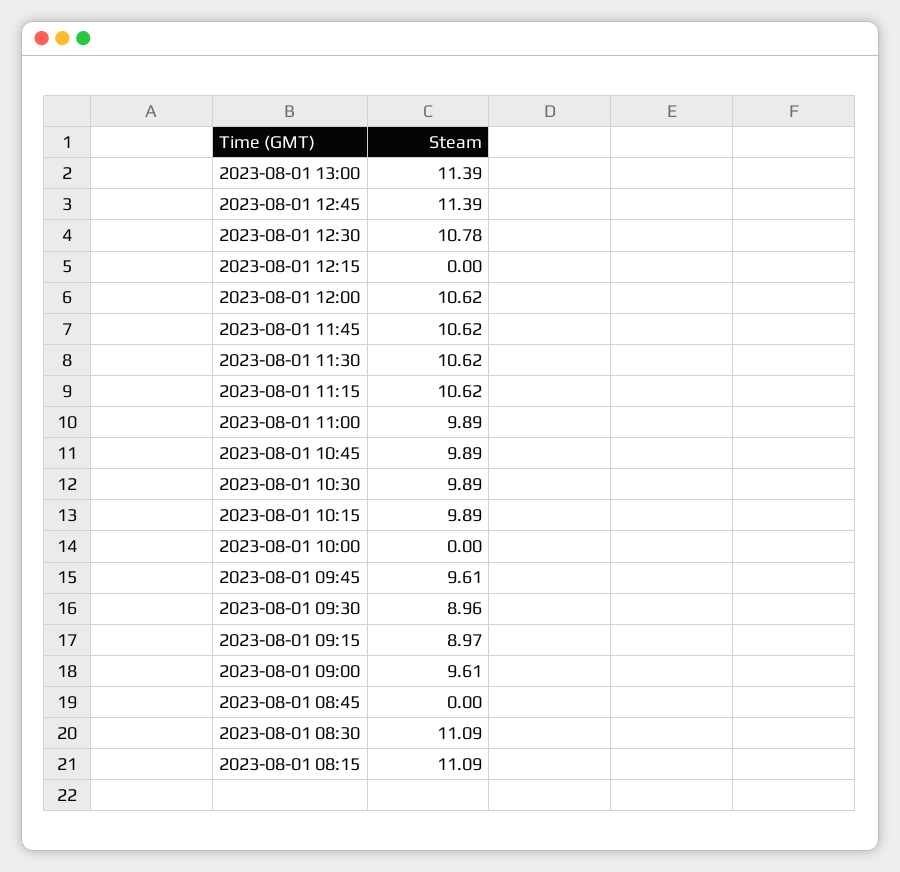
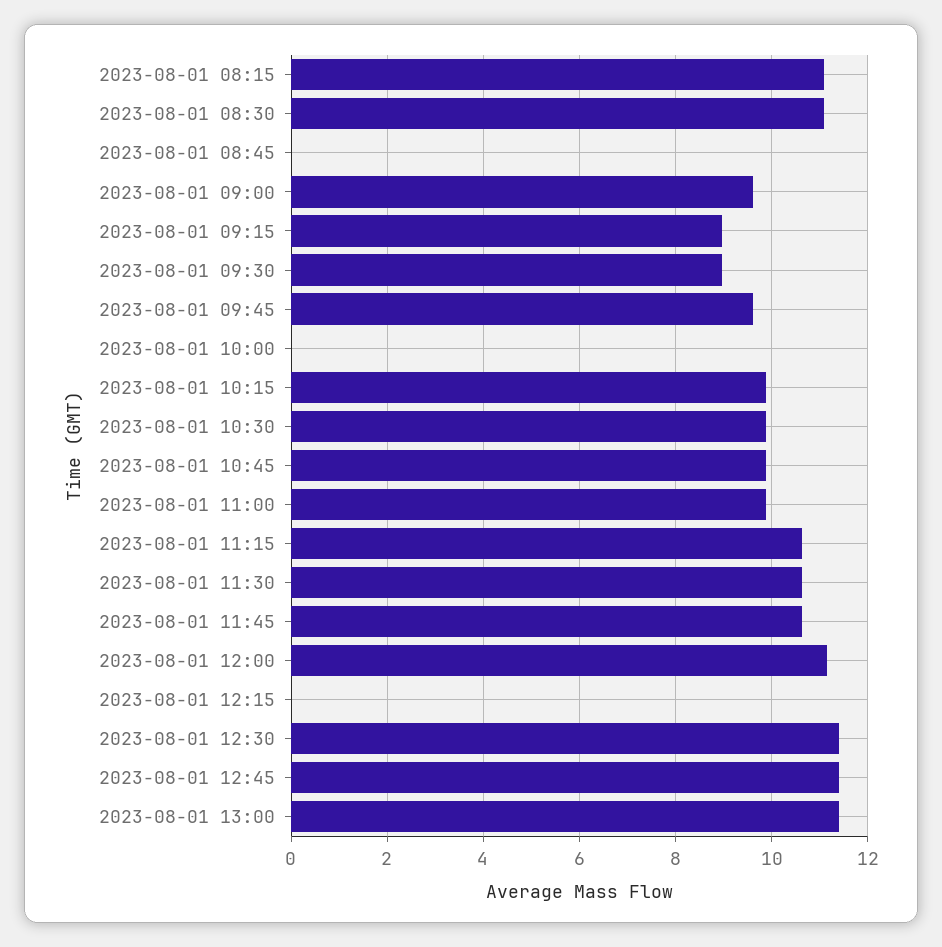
  {
    "2023-08-01 13:00": 11.39,
    "2023-08-01 12:45": 11.39,
-   "2023-08-01 12:30": 10.78,
+   "2023-08-01 12:30": 11.4,
    "2023-08-01 12:15": 0,
-   "2023-08-01 12:00": 10.62,
+   "2023-08-01 12:00": 11.2,
    "2023-08-01 11:45": 10.62,
    "2023-08-01 11:30": 10.62,
    "2023-08-01 11:15": 10.62,
    "2023-08-01 11:00": 9.89,
    "2023-08-01 10:45": 9.89,
    "2023-08-01 10:30": 9.89,
    "2023-08-01 10:15": 9.89,
    "2023-08-01 10:00": 0,
    "2023-08-01 09:45": 9.61,
    "2023-08-01 09:30": 8.96,
    "2023-08-01 09:15": 8.97,
    "2023-08-01 09:00": 9.61,
    "2023-08-01 08:45": 0,
    "2023-08-01 08:30": 11.09,
    "2023-08-01 08:15": 11.09
  }

